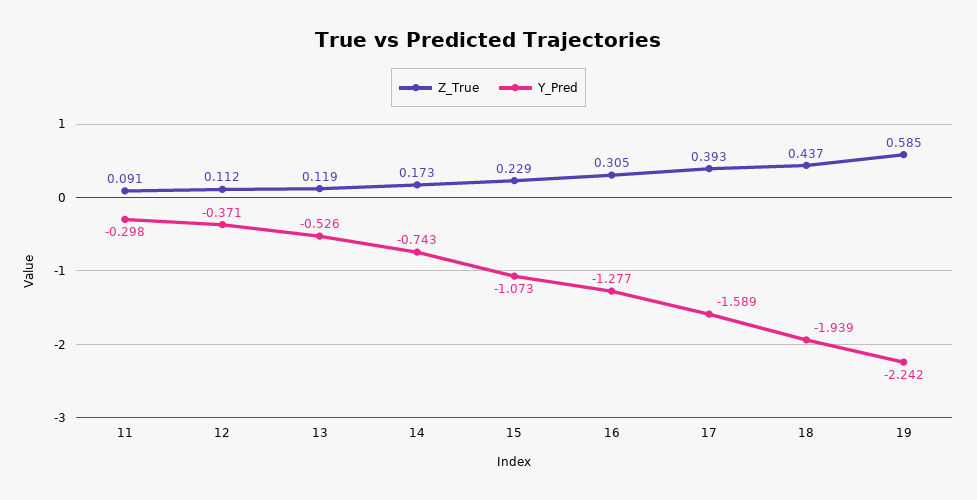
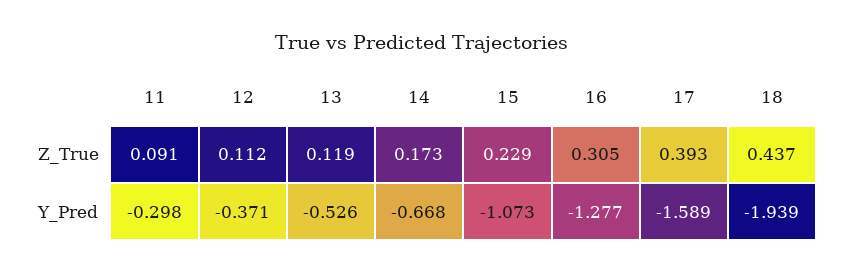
  {
    "Z_True": {
      "11": 0.091,
      "12": 0.112,
      "13": 0.119,
      "14": 0.173,
      "15": 0.229,
      "16": 0.305,
      "17": 0.393,
-     "18": 0.437,
+     "18": 0.437
-     "19": 0.585
    },
    "Y_Pred": {
      "11": -0.298,
      "12": -0.371,
      "13": -0.526,
-     "14": -0.743,
+     "14": -0.668,
      "15": -1.073,
      "16": -1.277,
      "17": -1.589,
-     "18": -1.939,
+     "18": -1.939
-     "19": -2.242
    }
  }

